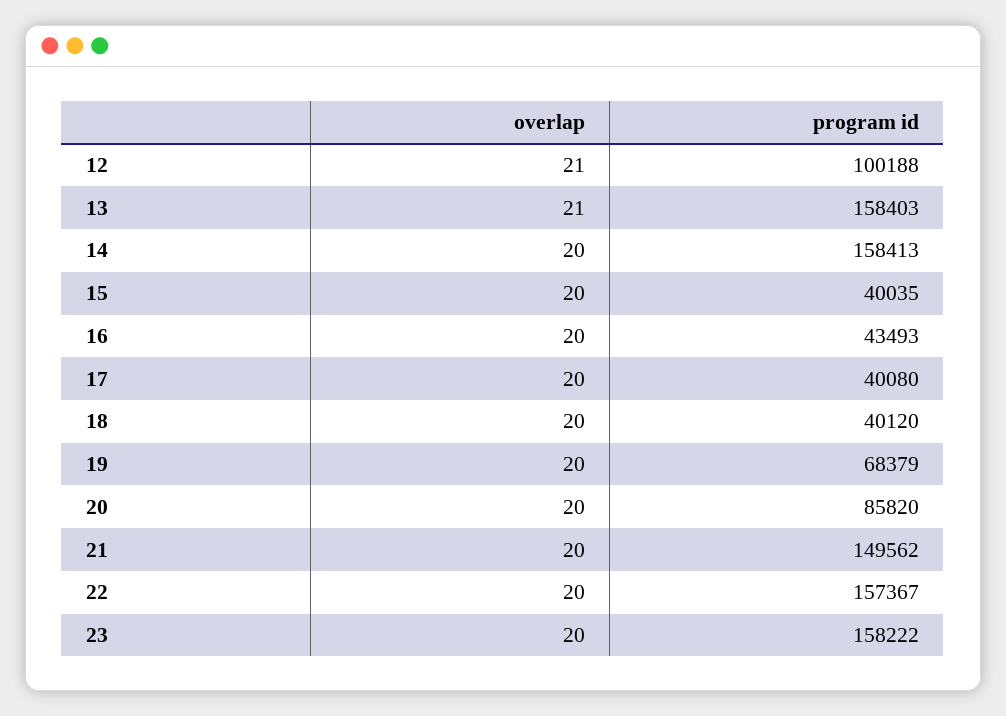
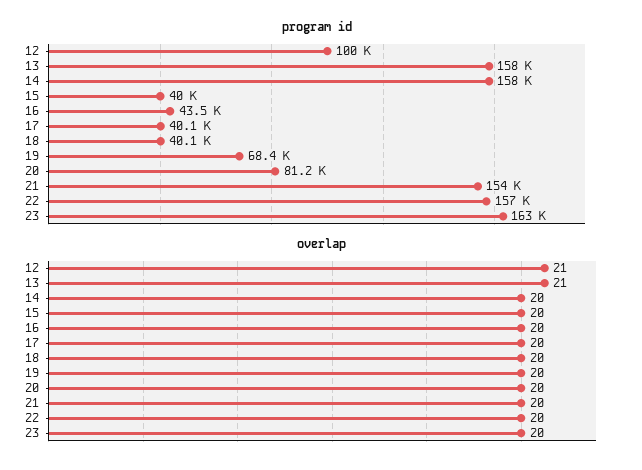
  {
    "overlap": {
      "12": 21,
      "13": 21,
      "14": 20,
      "15": 20,
      "16": 20,
      "17": 20,
      "18": 20,
      "19": 20,
      "20": 20,
      "21": 20,
      "22": 20,
      "23": 20
    },
    "program id": {
      "12": 100188,
      "13": 158403,
      "14": 158413,
      "15": 40035,
      "16": 43493,
      "17": 40080,
      "18": 40120,
      "19": 68379,
-     "20": 85820,
+     "20": 81200,
-     "21": 149562,
+     "21": 154000,
      "22": 157367,
-     "23": 158222
+     "23": 163000
    }
  }

